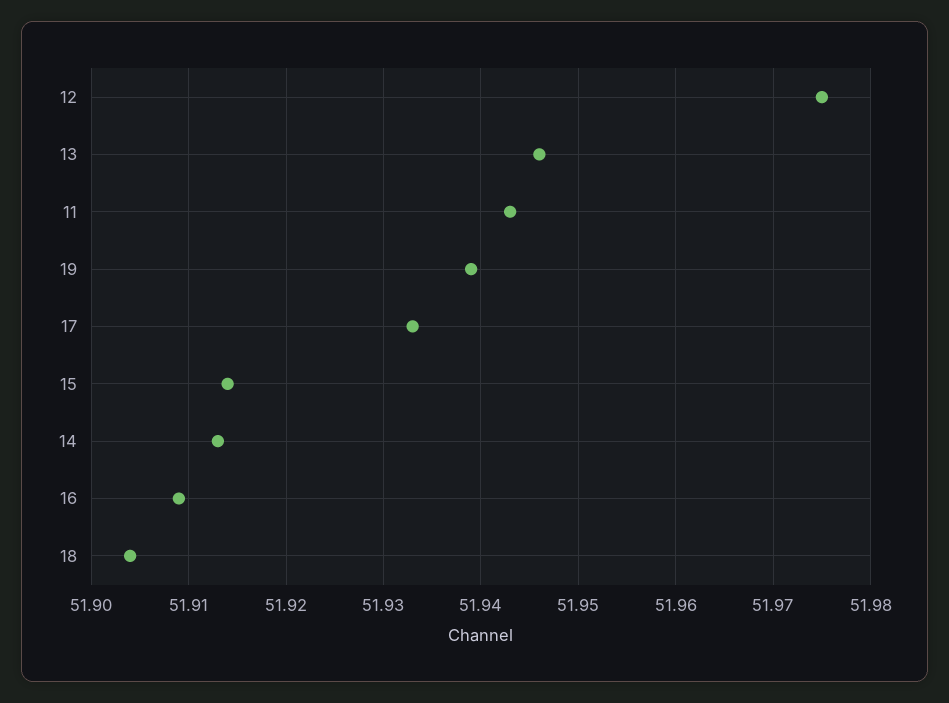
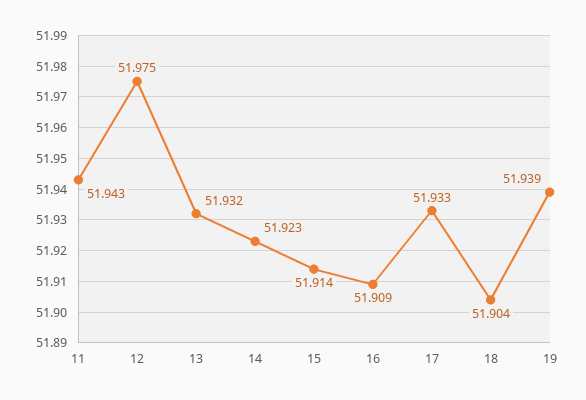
  {
    "12": 51.975,
-   "13": 51.946,
+   "13": 51.932,
    "11": 51.943,
    "19": 51.939,
    "17": 51.933,
    "15": 51.914,
-   "14": 51.913,
+   "14": 51.923,
    "16": 51.909,
    "18": 51.904
  }

